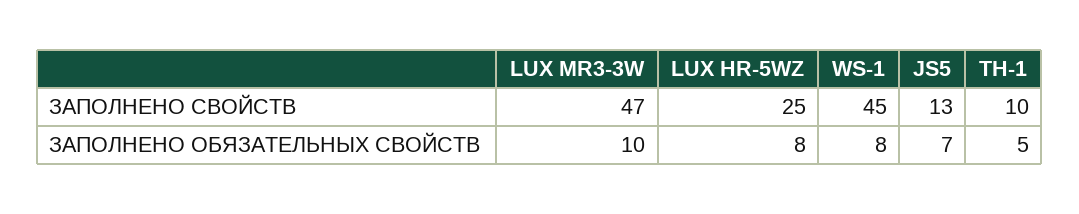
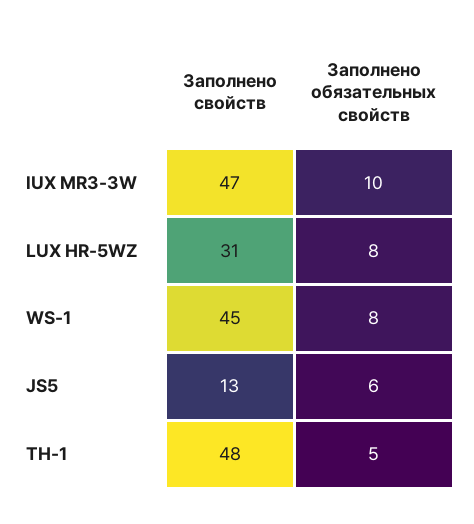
  {
    "LUX MR3-3W": {
      "ЗАПОЛНЕНО СВОЙСТВ": 47,
      "ЗАПОЛНЕНО ОБЯЗАТЕЛЬНЫХ СВОЙСТВ": 10
    },
    "LUX HR-5WZ": {
-     "ЗАПОЛНЕНО СВОЙСТВ": 25,
+     "ЗАПОЛНЕНО СВОЙСТВ": 31,
      "ЗАПОЛНЕНО ОБЯЗАТЕЛЬНЫХ СВОЙСТВ": 8
    },
    "WS-1": {
      "ЗАПОЛНЕНО СВОЙСТВ": 45,
      "ЗАПОЛНЕНО ОБЯЗАТЕЛЬНЫХ СВОЙСТВ": 8
    },
    "JS5": {
      "ЗАПОЛНЕНО СВОЙСТВ": 13,
-     "ЗАПОЛНЕНО ОБЯЗАТЕЛЬНЫХ СВОЙСТВ": 7
+     "ЗАПОЛНЕНО ОБЯЗАТЕЛЬНЫХ СВОЙСТВ": 6
    },
    "TH-1": {
-     "ЗАПОЛНЕНО СВОЙСТВ": 10,
+     "ЗАПОЛНЕНО СВОЙСТВ": 48,
      "ЗАПОЛНЕНО ОБЯЗАТЕЛЬНЫХ СВОЙСТВ": 5
    }
  }

